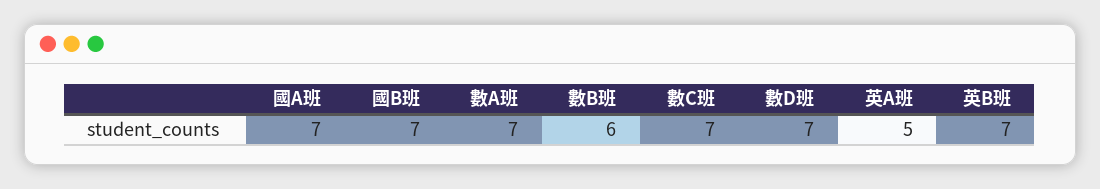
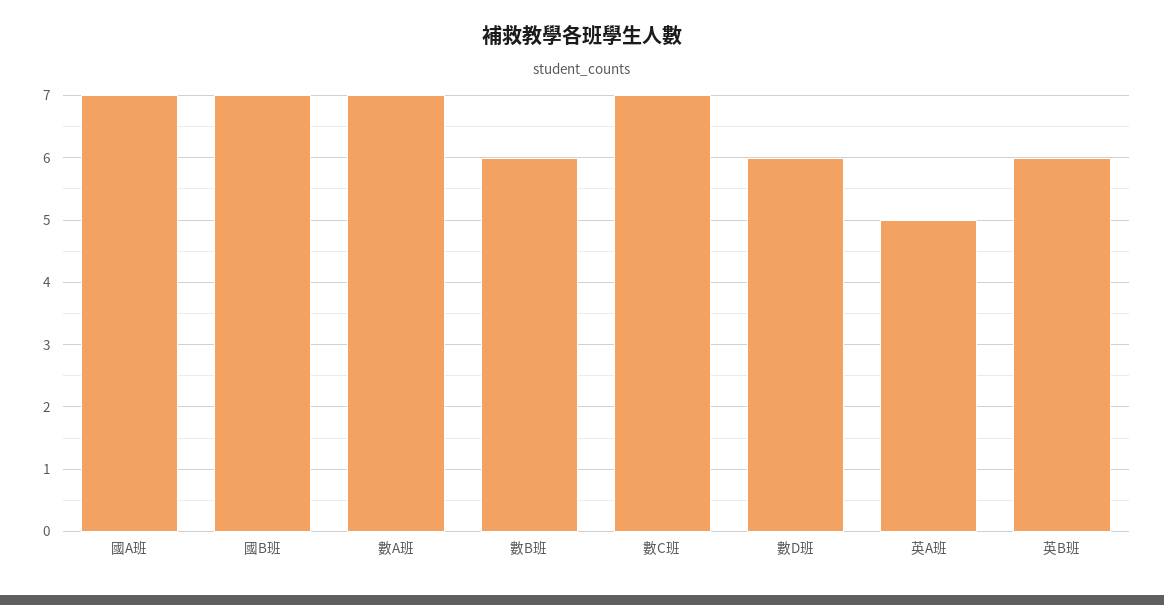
  {
    "國A班": 7,
    "國B班": 7,
    "數A班": 7,
    "數B班": 6,
    "數C班": 7,
-   "數D班": 7,
+   "數D班": 6,
    "英A班": 5,
-   "英B班": 7
+   "英B班": 6
  }

